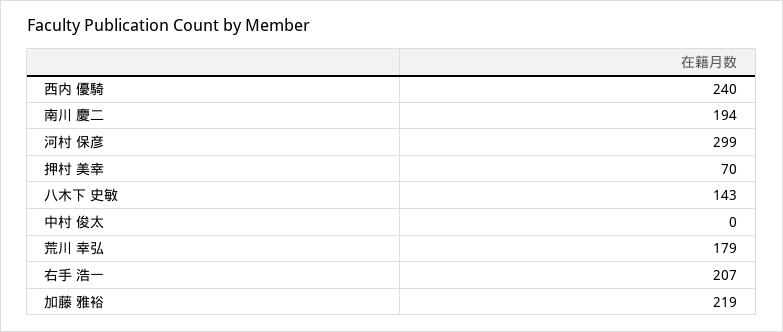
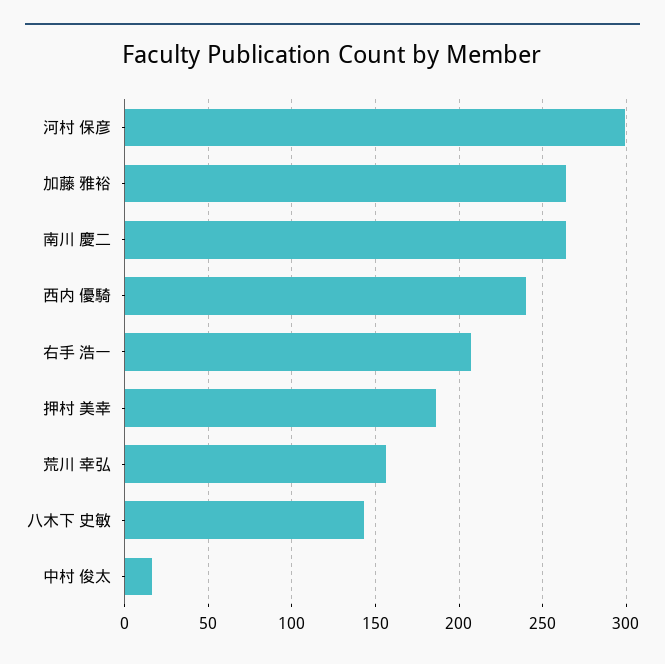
  {
    "西内 優騎": 240,
-   "南川 慶二": 194,
+   "南川 慶二": 265,
    "河村 保彦": 299,
-   "押村 美幸": 70,
+   "押村 美幸": 185,
    "八木下 史敏": 143,
-   "中村 俊太": 0,
+   "中村 俊太": 15,
-   "荒川 幸弘": 179,
+   "荒川 幸弘": 155,
    "右手 浩一": 207,
-   "加藤 雅裕": 219
+   "加藤 雅裕": 265
  }

